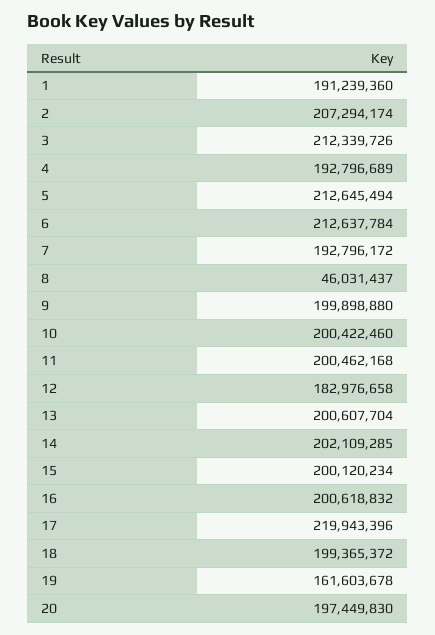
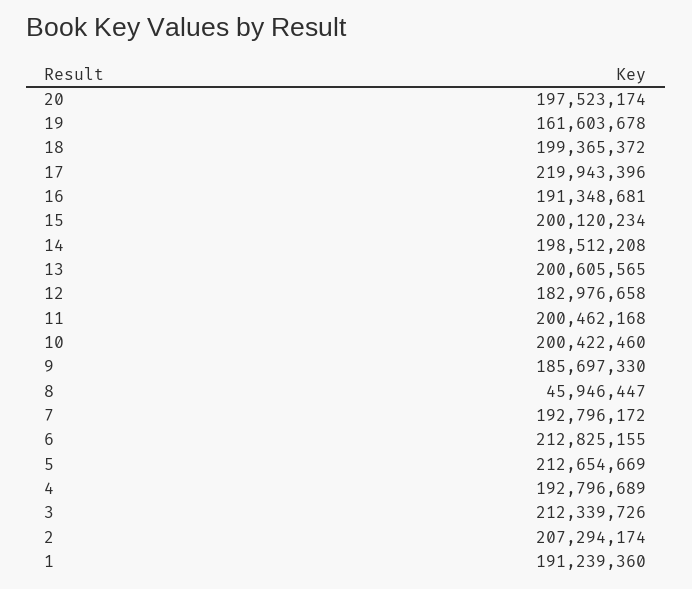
  {
    "1": 191239360,
    "2": 207294174,
    "3": 212339726,
    "4": 192796689,
-   "5": 212645494,
+   "5": 212654669,
-   "6": 212637784,
+   "6": 212825155,
    "7": 192796172,
-   "8": 46031437,
+   "8": 45946447,
-   "9": 199898880,
+   "9": 185697330,
    "10": 200422460,
    "11": 200462168,
    "12": 182976658,
-   "13": 200607704,
+   "13": 200605565,
-   "14": 202109285,
+   "14": 198512208,
    "15": 200120234,
-   "16": 200618832,
+   "16": 191348681,
    "17": 219943396,
    "18": 199365372,
    "19": 161603678,
-   "20": 197449830
+   "20": 197523174
  }

